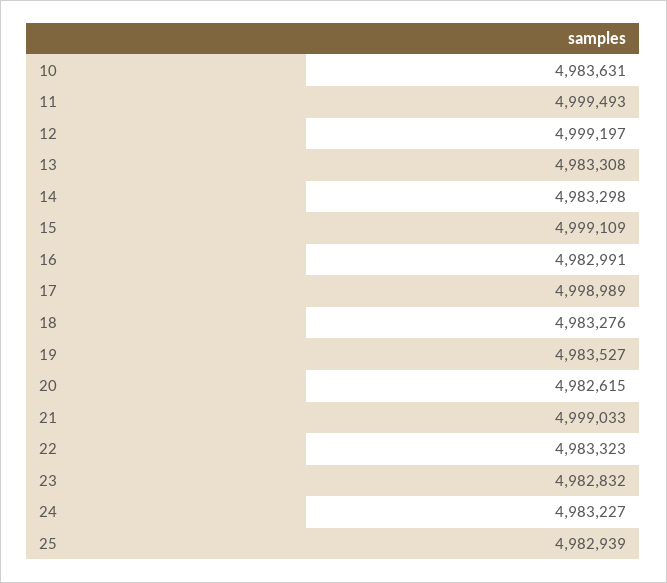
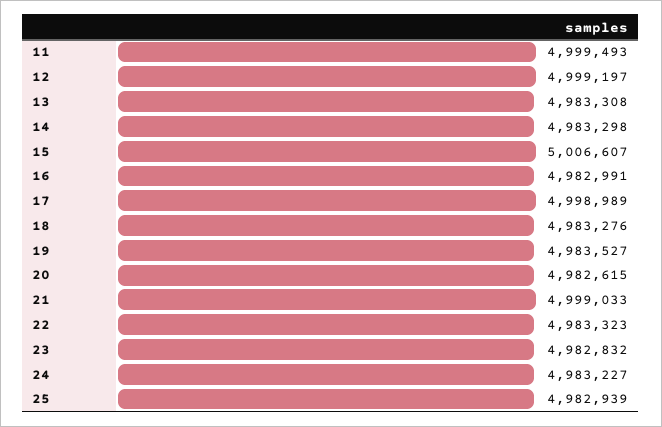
  {
-   "10": 4983631,
    "11": 4999493,
    "12": 4999197,
    "13": 4983308,
    "14": 4983298,
-   "15": 4999109,
+   "15": 5006607,
    "16": 4982991,
    "17": 4998989,
    "18": 4983276,
    "19": 4983527,
    "20": 4982615,
    "21": 4999033,
    "22": 4983323,
    "23": 4982832,
    "24": 4983227,
    "25": 4982939
  }

